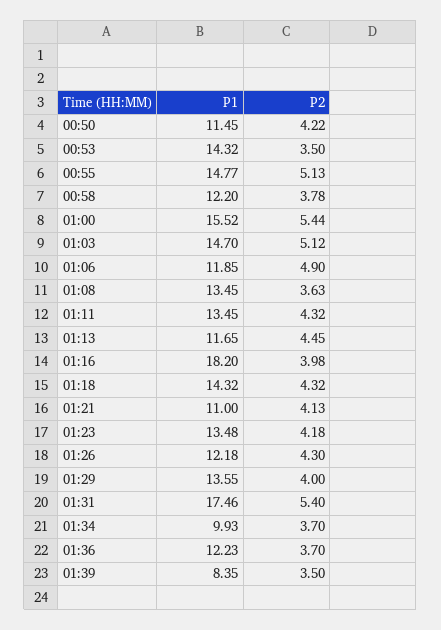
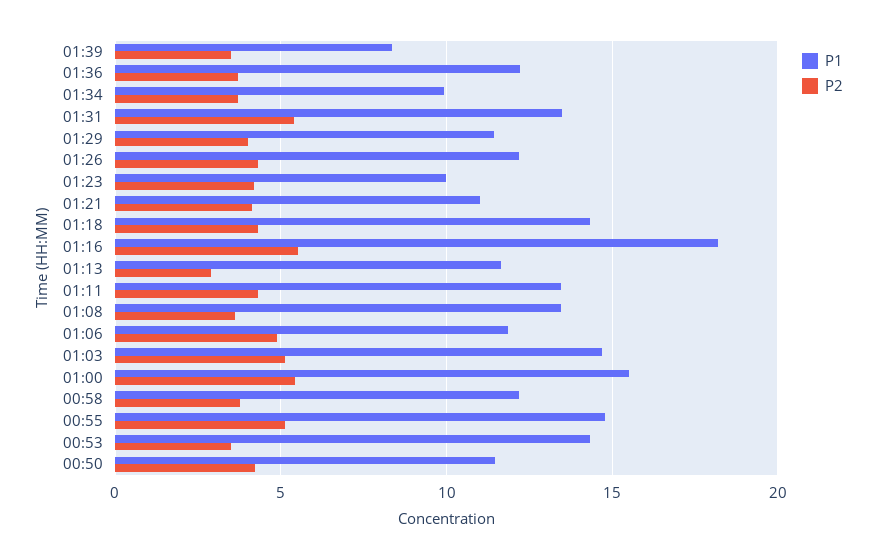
  {
    "P1": {
      "00:50": 11.45,
      "00:53": 14.32,
      "00:55": 14.77,
      "00:58": 12.2,
      "01:00": 15.52,
      "01:03": 14.7,
      "01:06": 11.85,
      "01:08": 13.45,
      "01:11": 13.45,
      "01:13": 11.65,
      "01:16": 18.2,
      "01:18": 14.32,
      "01:21": 11,
-     "01:23": 13.48,
+     "01:23": 10,
      "01:26": 12.18,
-     "01:29": 13.55,
+     "01:29": 11.5,
-     "01:31": 17.46,
+     "01:31": 13.5,
      "01:34": 9.93,
      "01:36": 12.23,
      "01:39": 8.35
    },
    "P2": {
      "00:50": 4.22,
      "00:53": 3.5,
      "00:55": 5.13,
      "00:58": 3.78,
      "01:00": 5.44,
      "01:03": 5.12,
      "01:06": 4.9,
      "01:08": 3.63,
      "01:11": 4.32,
-     "01:13": 4.45,
+     "01:13": 3,
-     "01:16": 3.98,
+     "01:16": 5.5,
      "01:18": 4.32,
      "01:21": 4.13,
      "01:23": 4.18,
      "01:26": 4.3,
      "01:29": 4,
      "01:31": 5.4,
      "01:34": 3.7,
      "01:36": 3.7,
      "01:39": 3.5
    }
  }

